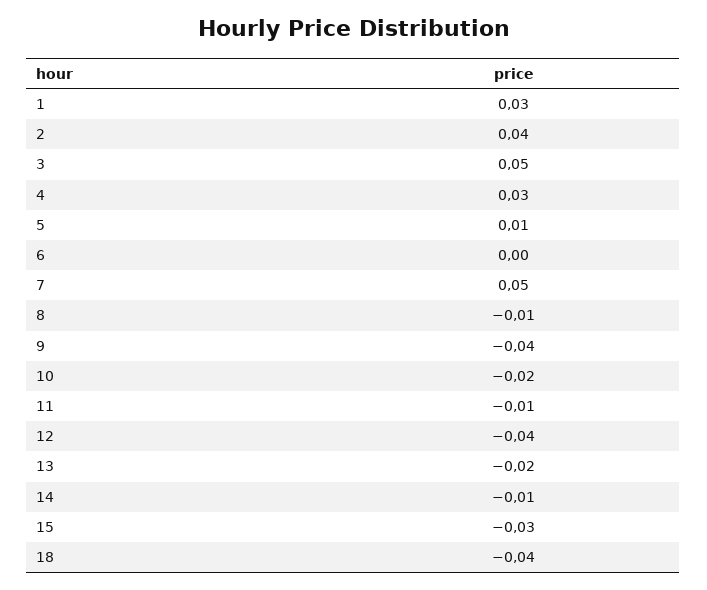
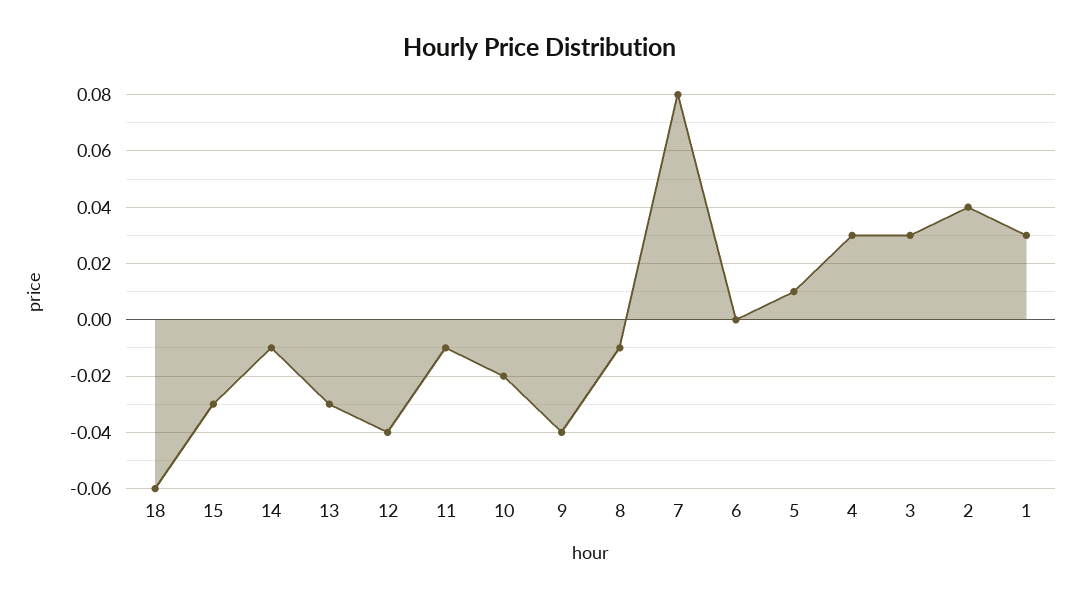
  {
    "1": 0.03,
    "2": 0.04,
-   "3": 0.05,
+   "3": 0.03,
    "4": 0.03,
    "5": 0.01,
    "6": 0,
-   "7": 0.05,
+   "7": 0.08,
    "8": -0.01,
    "9": -0.04,
    "10": -0.02,
    "11": -0.01,
    "12": -0.04,
-   "13": -0.02,
+   "13": -0.03,
    "14": -0.01,
    "15": -0.03,
-   "18": -0.04
+   "18": -0.06
  }

